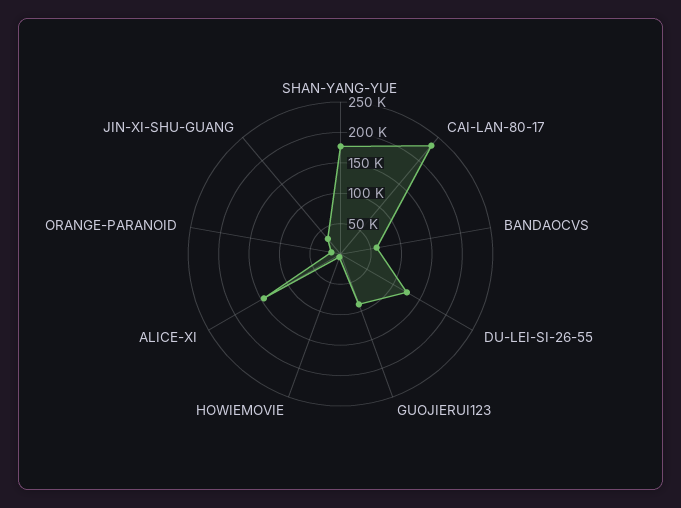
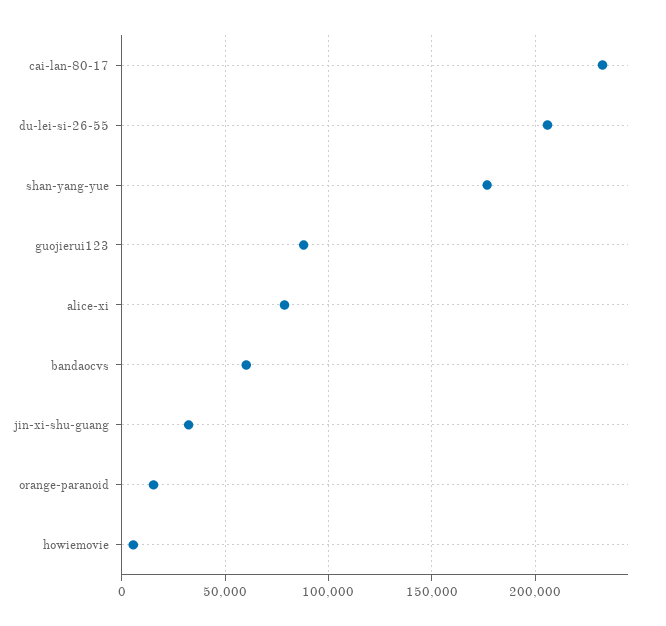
  {
    "SHAN-YANG-YUE": 175000,
    "CAI-LAN-80-17": 230000,
    "BANDAOCVS": 60000,
-   "DU-LEI-SI-26-55": 125000,
+   "DU-LEI-SI-26-55": 205000,
    "GUOJIERUI123": 90000,
    "HOWIEMOVIE": 5000,
-   "ALICE-XI": 150000,
+   "ALICE-XI": 80000,
    "ORANGE-PARANOID": 15000,
    "JIN-XI-SHU-GUANG": 30000
  }

